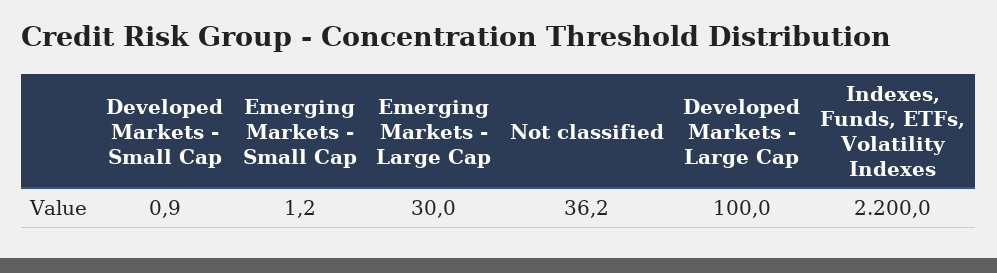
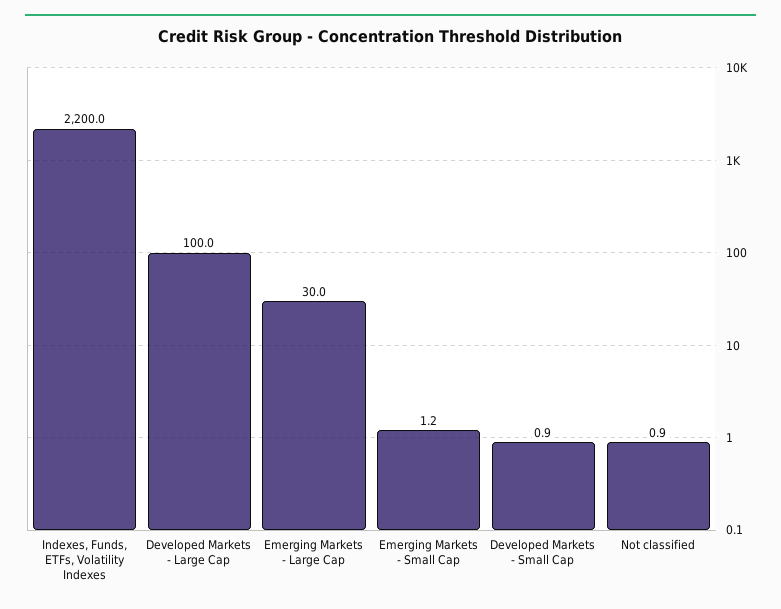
  {
    "Developed Markets - Small Cap": 0.9,
    "Emerging Markets - Small Cap": 1.2,
    "Emerging Markets - Large Cap": 30,
-   "Not classified": 36.2,
+   "Not classified": 0.9,
    "Developed Markets - Large Cap": 100,
    "Indexes, Funds, ETFs, Volatility Indexes": 2200
  }

